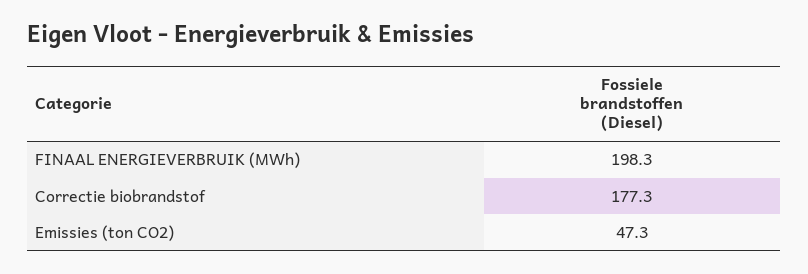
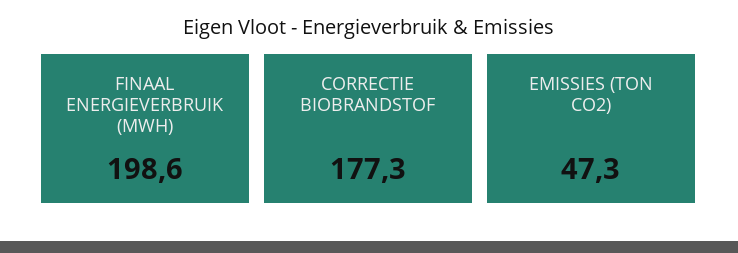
  {
-   "FINAAL ENERGIEVERBRUIK (MWh)": 198.3,
+   "FINAAL ENERGIEVERBRUIK (MWh)": 198.6,
    "Correctie biobrandstof": 177.3,
    "Emissies (ton CO2)": 47.3
  }

